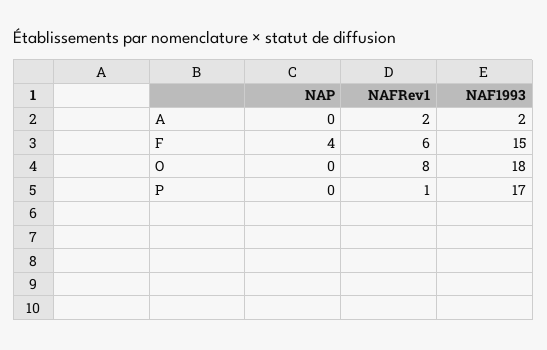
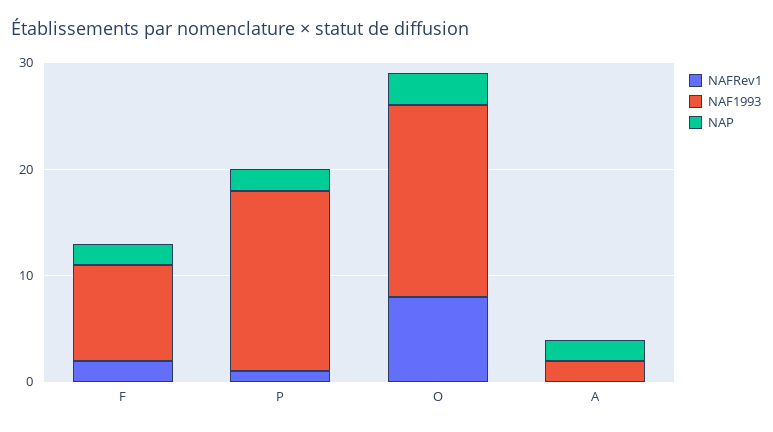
  {
    "NAP": {
-     "A": 0,
+     "A": 2,
-     "F": 4,
+     "F": 2,
-     "O": 0,
+     "O": 3,
-     "P": 0
+     "P": 2
    },
    "NAFRev1": {
-     "A": 2,
+     "A": 0,
-     "F": 6,
+     "F": 2,
      "O": 8,
      "P": 1
    },
    "NAF1993": {
      "A": 2,
-     "F": 15,
+     "F": 9,
      "O": 18,
      "P": 17
    }
  }

